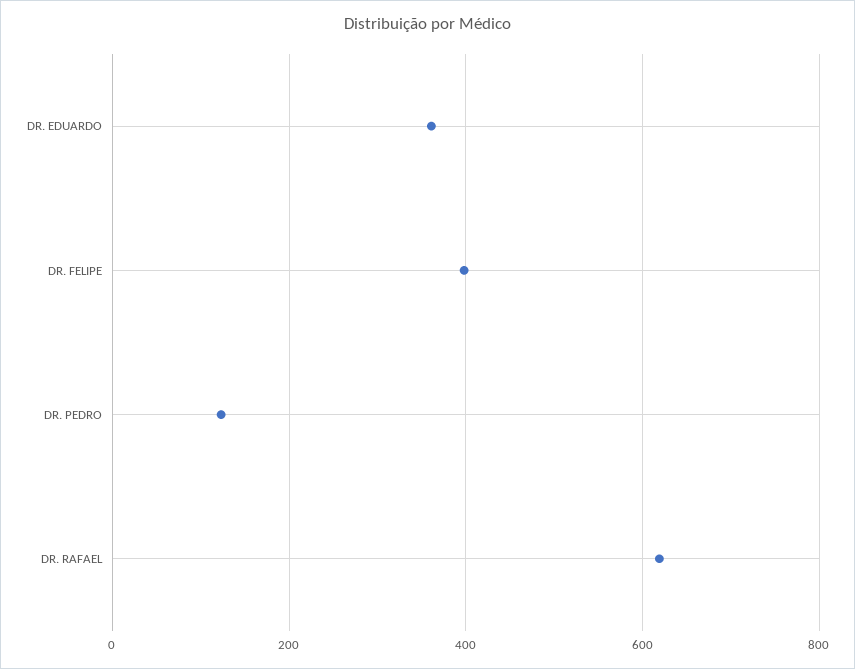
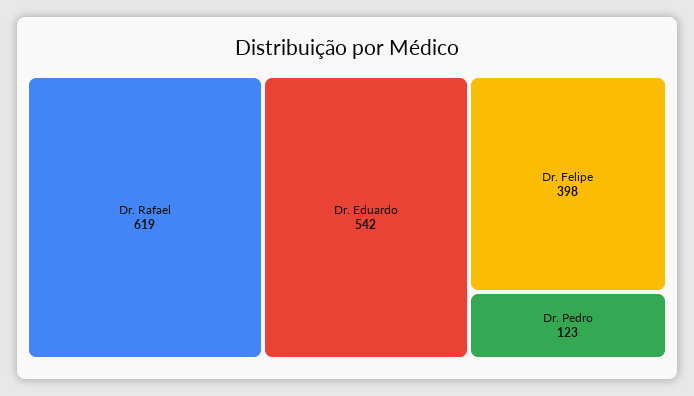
  {
-   "DR. EDUARDO": 360,
+   "DR. EDUARDO": 542,
    "DR. FELIPE": 398,
    "DR. PEDRO": 123,
    "DR. RAFAEL": 619
  }

